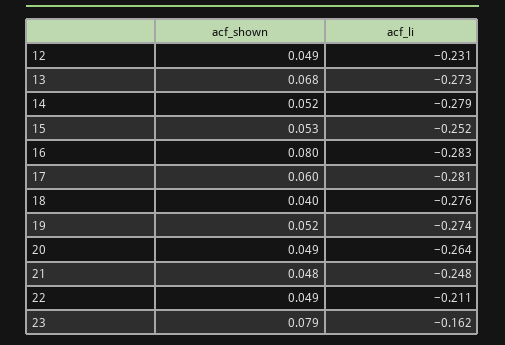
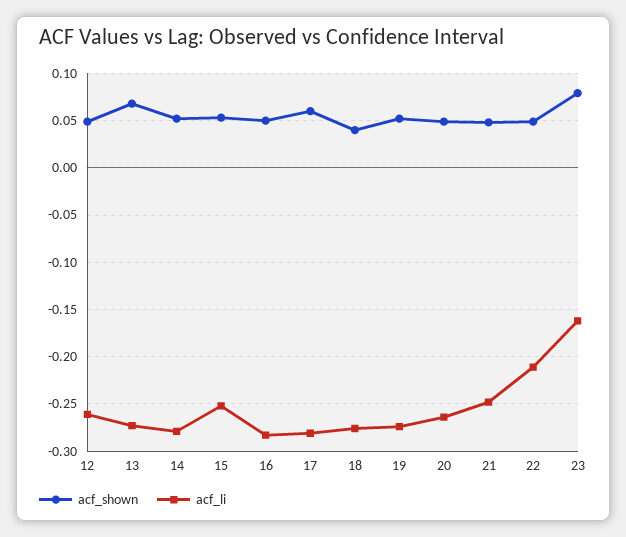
  {
    "acf_shown": {
      "12": 0.049,
      "13": 0.068,
      "14": 0.052,
      "15": 0.053,
-     "16": 0.08,
+     "16": 0.05,
      "17": 0.06,
      "18": 0.04,
      "19": 0.052,
      "20": 0.049,
      "21": 0.048,
      "22": 0.049,
      "23": 0.079
    },
    "acf_li": {
-     "12": -0.231,
+     "12": -0.26,
      "13": -0.273,
      "14": -0.279,
      "15": -0.252,
      "16": -0.283,
      "17": -0.281,
      "18": -0.276,
      "19": -0.274,
      "20": -0.264,
      "21": -0.248,
      "22": -0.211,
      "23": -0.162
    }
  }

